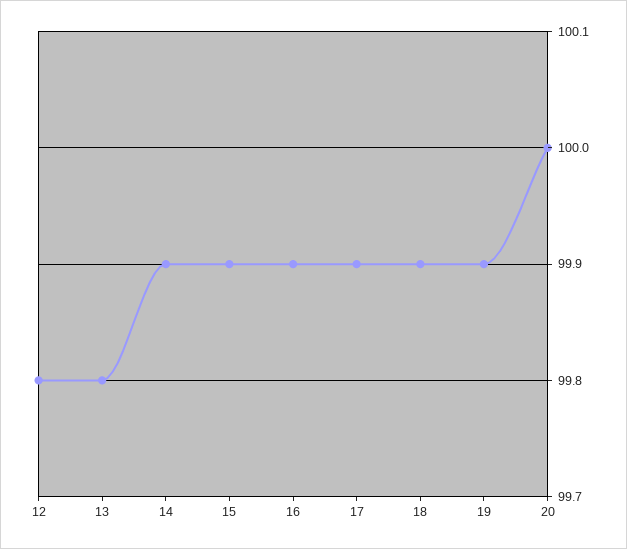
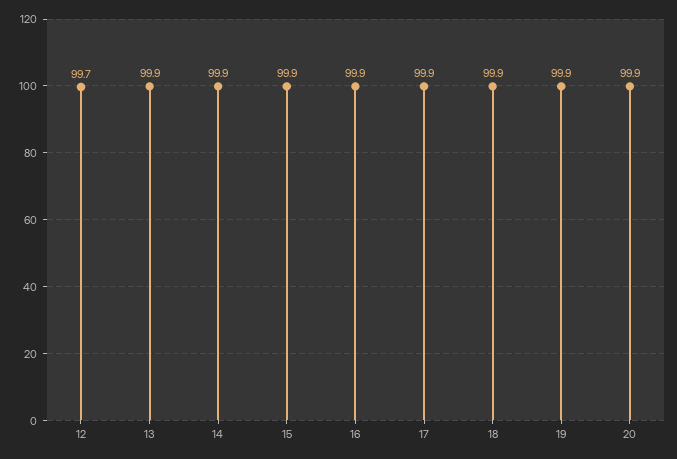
  {
-   "12": 99.8,
+   "12": 99.7,
-   "13": 99.8,
+   "13": 99.9,
    "14": 99.9,
    "15": 99.9,
    "16": 99.9,
    "17": 99.9,
    "18": 99.9,
    "19": 99.9,
-   "20": 100
+   "20": 99.9
  }

